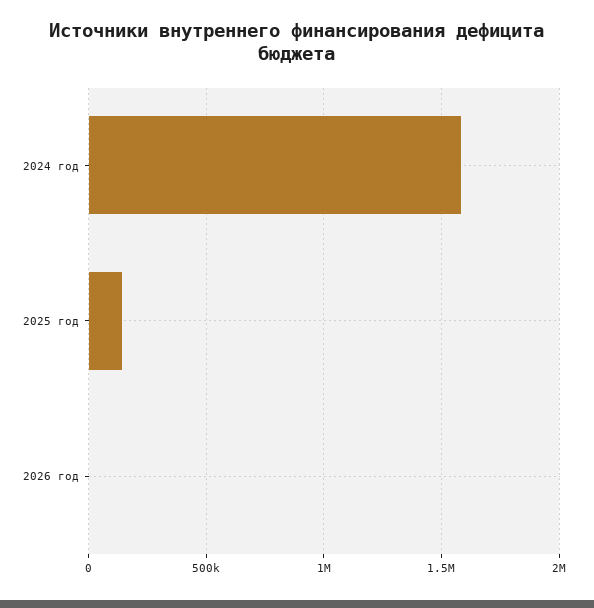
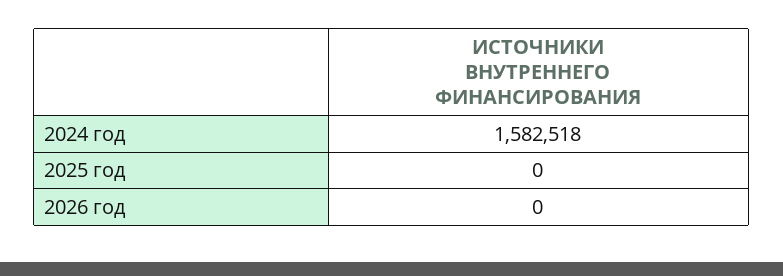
  {
    "2024 год": 1582518,
-   "2025 год": 150000,
+   "2025 год": 0,
    "2026 год": 0
  }

